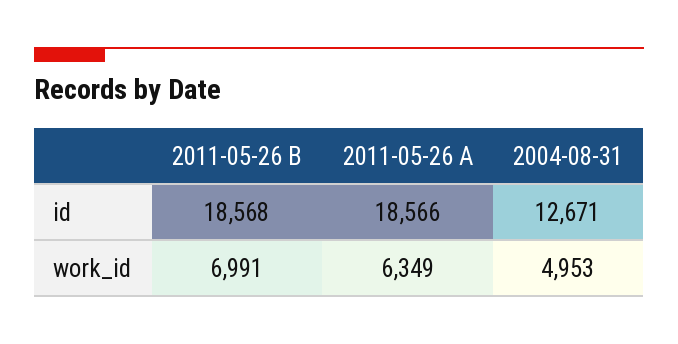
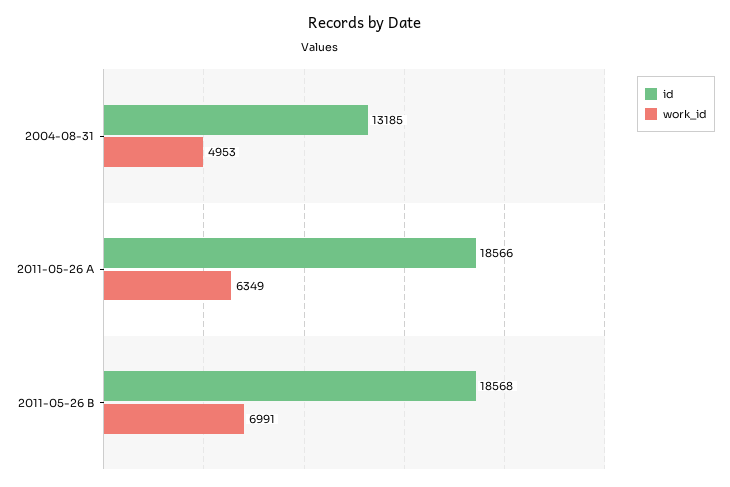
  {
    "id": {
      "2011-05-26 B": 18568,
      "2011-05-26 A": 18566,
-     "2004-08-31": 12671
+     "2004-08-31": 13185
    },
    "work_id": {
      "2011-05-26 B": 6991,
      "2011-05-26 A": 6349,
      "2004-08-31": 4953
    }
  }

